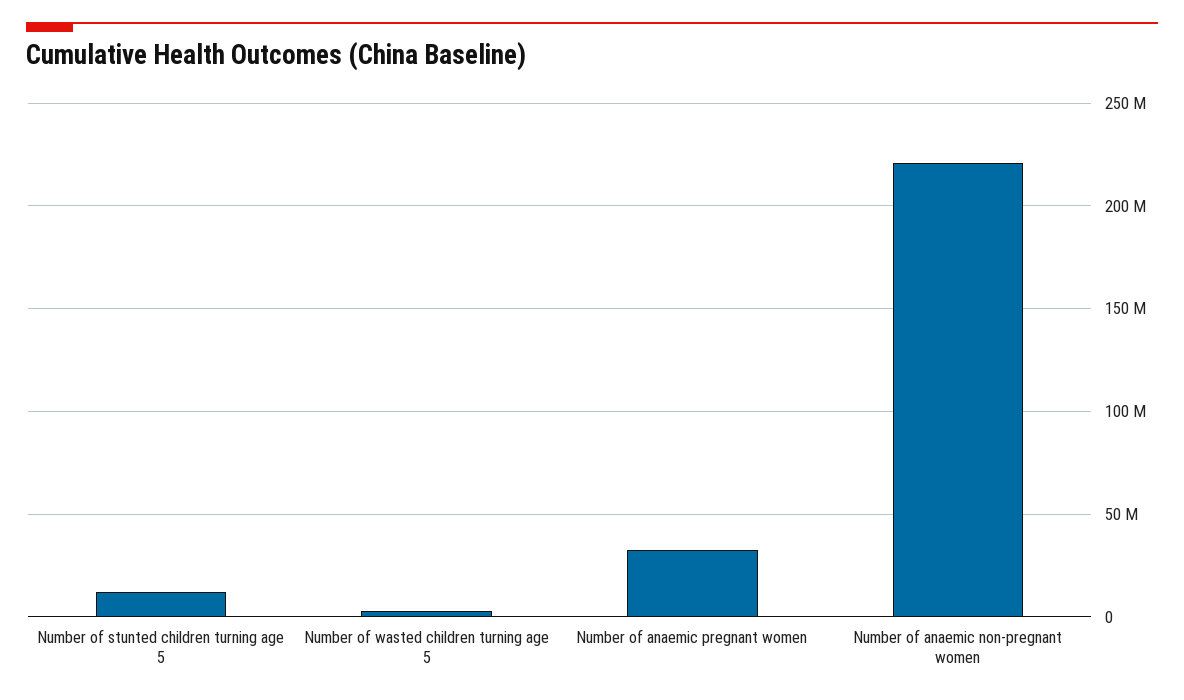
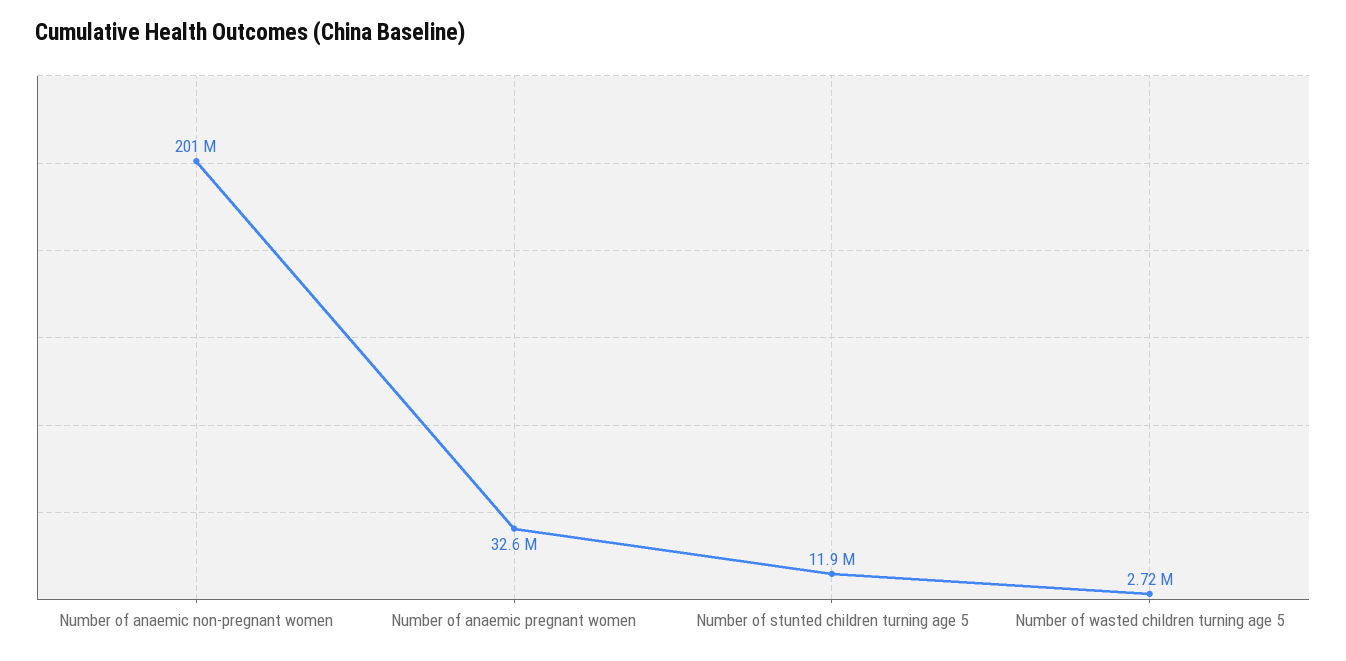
  {
    "Number of stunted children turning age 5": 11900000,
    "Number of wasted children turning age 5": 2720000,
    "Number of anaemic pregnant women": 32600000,
-   "Number of anaemic non-pregnant women": 220000000
+   "Number of anaemic non-pregnant women": 201000000
  }

